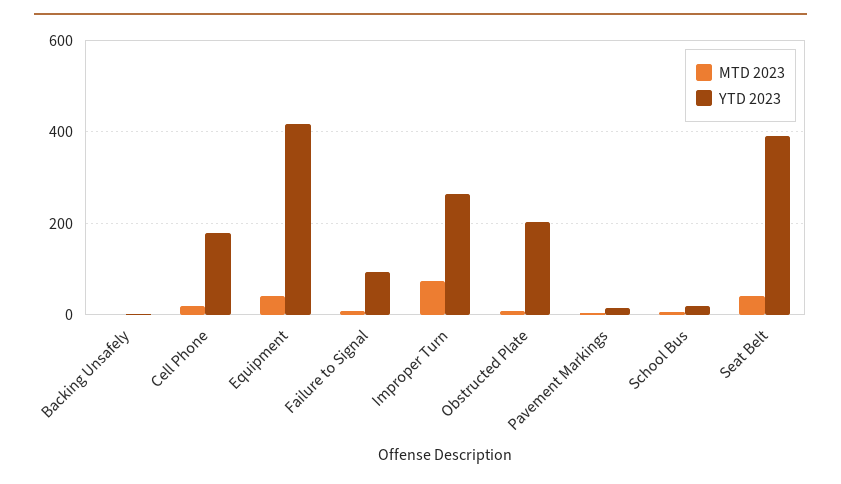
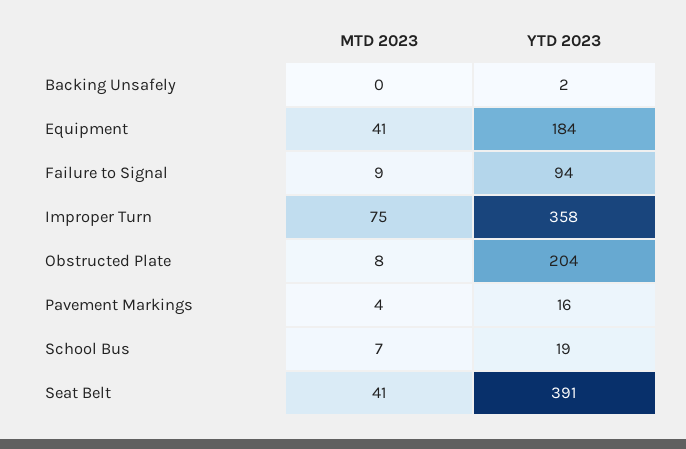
  {
    "MTD 2023": {
      "Backing Unsafely": 0,
-     "Cell Phone": 20,
      "Equipment": 41,
      "Failure to Signal": 9,
      "Improper Turn": 75,
      "Obstructed Plate": 8,
      "Pavement Markings": 4,
      "School Bus": 7,
      "Seat Belt": 41
    },
    "YTD 2023": {
      "Backing Unsafely": 2,
-     "Cell Phone": 180,
-     "Equipment": 420,
+     "Equipment": 184,
      "Failure to Signal": 94,
-     "Improper Turn": 260,
+     "Improper Turn": 358,
      "Obstructed Plate": 204,
      "Pavement Markings": 16,
      "School Bus": 19,
      "Seat Belt": 391
    }
  }

